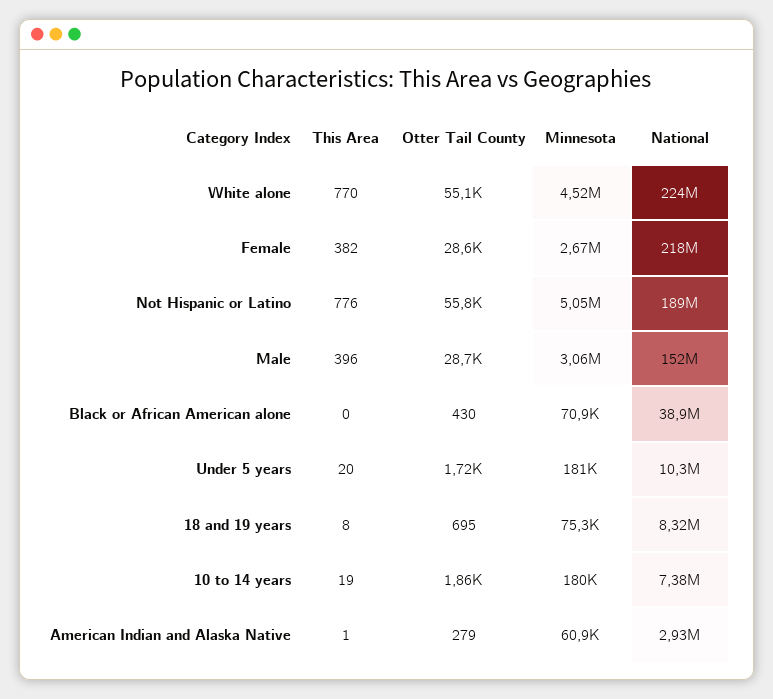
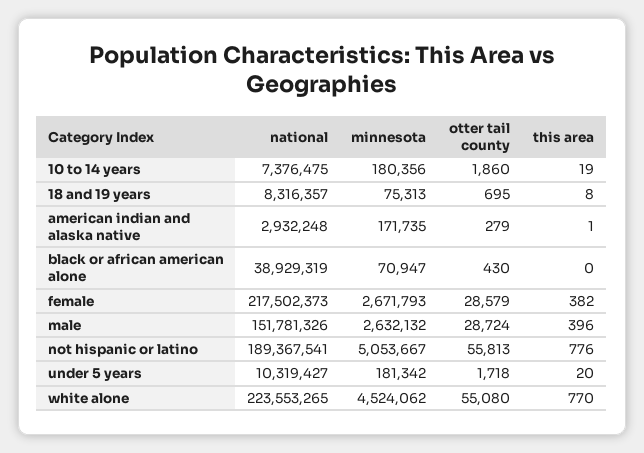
  {
    "This Area": {
      "White alone": 770,
      "Female": 382,
      "Not Hispanic or Latino": 776,
      "Male": 396,
      "Black or African American alone": 0,
      "Under 5 years": 20,
      "18 and 19 years": 8,
      "10 to 14 years": 19,
      "American Indian and Alaska Native": 1
    },
    "Otter Tail County": {
      "White alone": 55080,
      "Female": 28579,
      "Not Hispanic or Latino": 55813,
      "Male": 28724,
      "Black or African American alone": 430,
      "Under 5 years": 1718,
      "18 and 19 years": 695,
      "10 to 14 years": 1860,
      "American Indian and Alaska Native": 279
    },
    "Minnesota": {
      "White alone": 4524062,
      "Female": 2671793,
      "Not Hispanic or Latino": 5053667,
-     "Male": 3060000,
+     "Male": 2632132,
      "Black or African American alone": 70947,
      "Under 5 years": 181342,
      "18 and 19 years": 75313,
      "10 to 14 years": 180356,
-     "American Indian and Alaska Native": 60900
+     "American Indian and Alaska Native": 171735
    },
    "National": {
      "White alone": 223553265,
      "Female": 217502373,
      "Not Hispanic or Latino": 189367541,
      "Male": 151781326,
      "Black or African American alone": 38929319,
      "Under 5 years": 10319427,
      "18 and 19 years": 8316357,
      "10 to 14 years": 7376475,
      "American Indian and Alaska Native": 2932248
    }
  }

